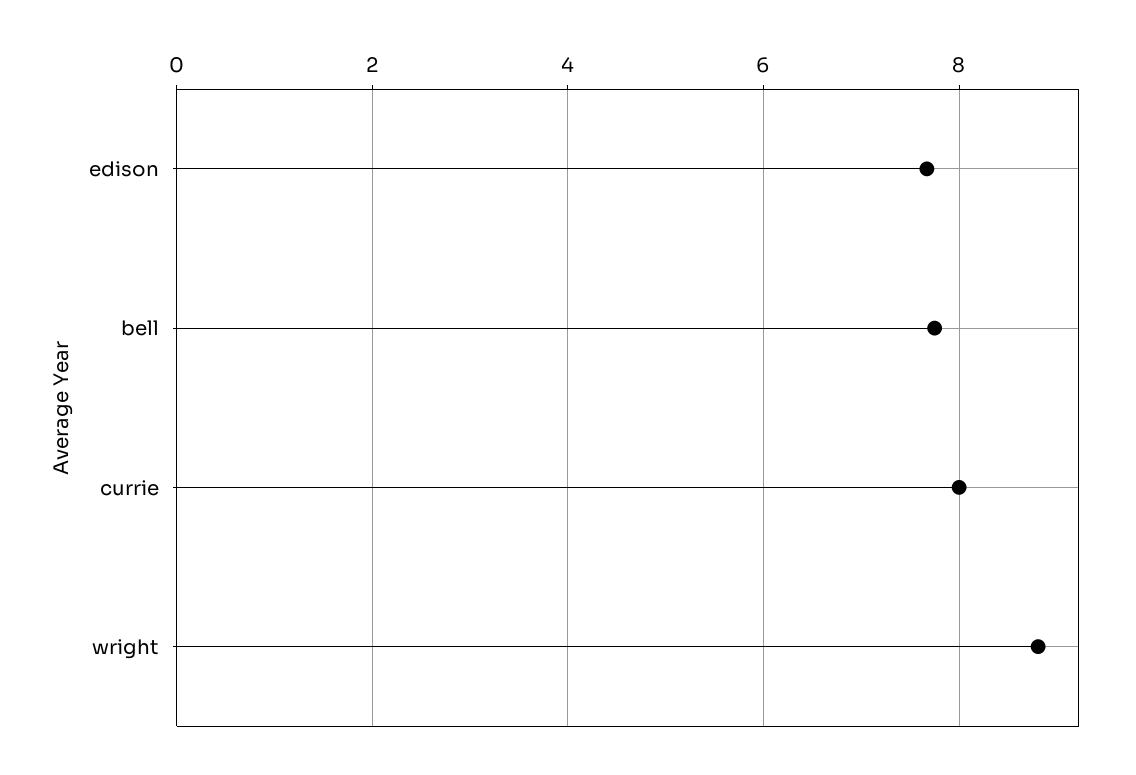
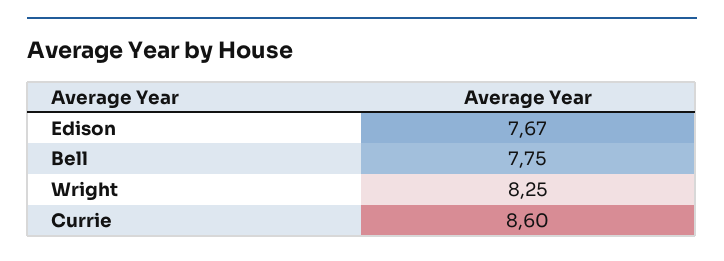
  {
    "edison": 7.67,
    "bell": 7.75,
-   "currie": 8,
+   "currie": 8.6,
-   "wright": 8.8
+   "wright": 8.25
  }

